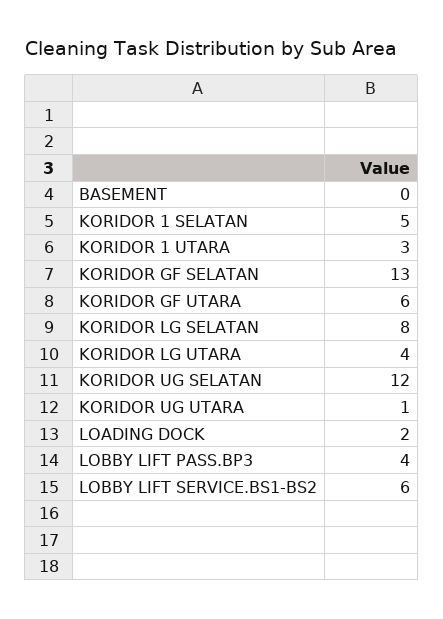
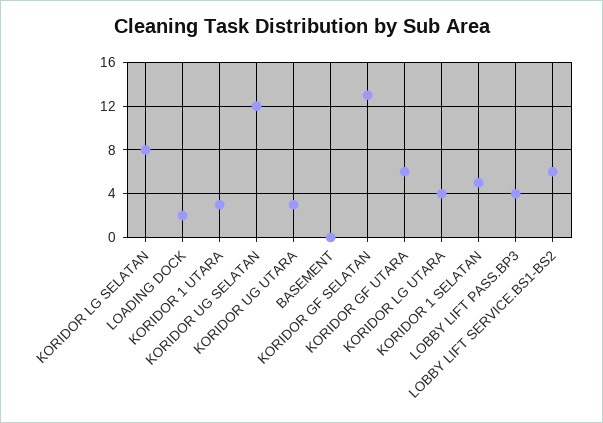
  {
    "BASEMENT": 0,
    "KORIDOR 1 SELATAN": 5,
    "KORIDOR 1 UTARA": 3,
    "KORIDOR GF SELATAN": 13,
    "KORIDOR GF UTARA": 6,
    "KORIDOR LG SELATAN": 8,
    "KORIDOR LG UTARA": 4,
    "KORIDOR UG SELATAN": 12,
-   "KORIDOR UG UTARA": 1,
+   "KORIDOR UG UTARA": 3,
    "LOADING DOCK": 2,
    "LOBBY LIFT PASS.BP3": 4,
    "LOBBY LIFT SERVICE.BS1-BS2": 6
  }

